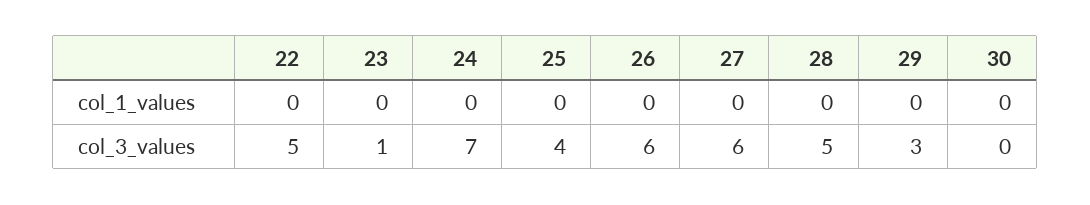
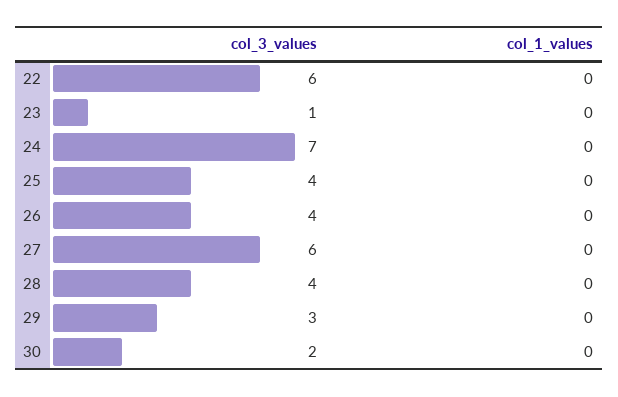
  {
    "22": {
      "col_1_values": 0,
-     "col_3_values": 5
+     "col_3_values": 6
    },
    "23": {
      "col_1_values": 0,
      "col_3_values": 1
    },
    "24": {
      "col_1_values": 0,
      "col_3_values": 7
    },
    "25": {
      "col_1_values": 0,
      "col_3_values": 4
    },
    "26": {
      "col_1_values": 0,
-     "col_3_values": 6
+     "col_3_values": 4
    },
    "27": {
      "col_1_values": 0,
      "col_3_values": 6
    },
    "28": {
      "col_1_values": 0,
-     "col_3_values": 5
+     "col_3_values": 4
    },
    "29": {
      "col_1_values": 0,
      "col_3_values": 3
    },
    "30": {
      "col_1_values": 0,
-     "col_3_values": 0
+     "col_3_values": 2
    }
  }

